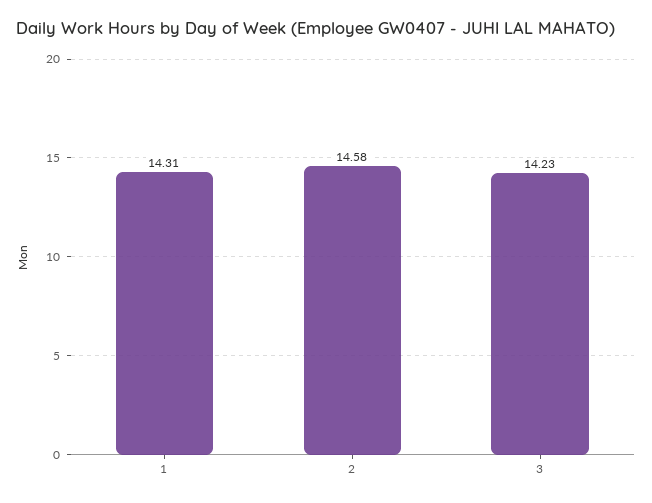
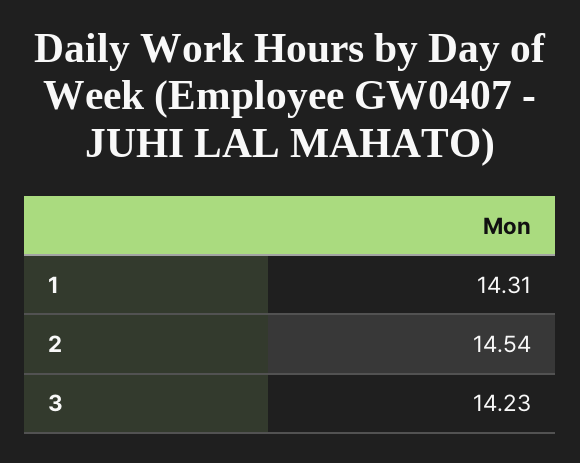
  {
    "1": 14.31,
-   "2": 14.58,
+   "2": 14.54,
    "3": 14.23
  }

